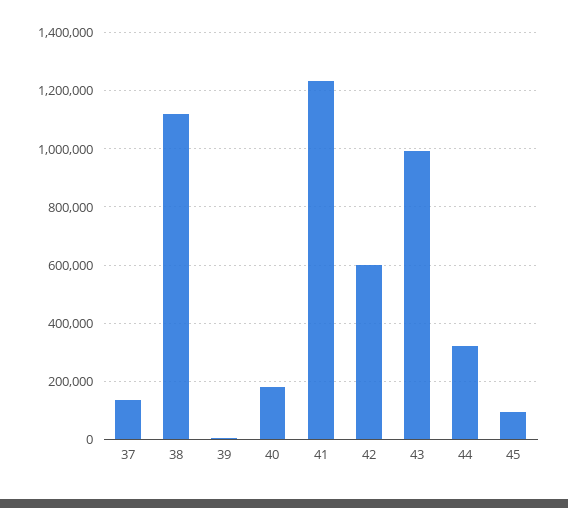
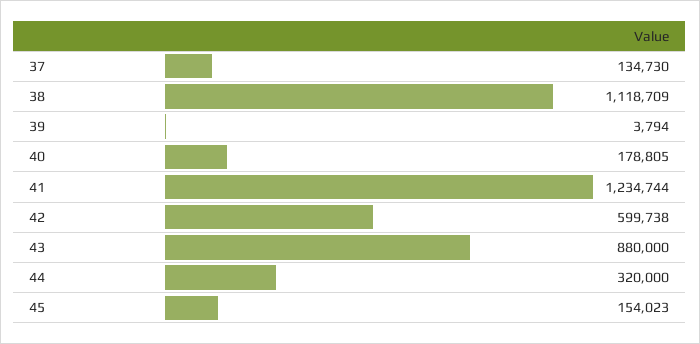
  {
    "37": 134730,
    "38": 1118709,
    "39": 3794,
    "40": 178805,
    "41": 1234744,
    "42": 599738,
-   "43": 1000000,
+   "43": 880000,
    "44": 320000,
-   "45": 100000
+   "45": 154023
  }

